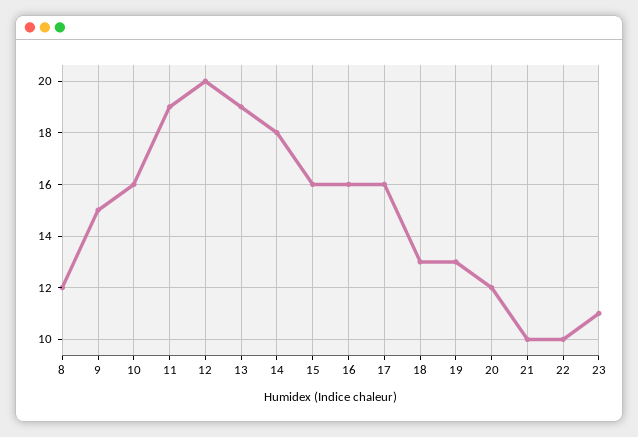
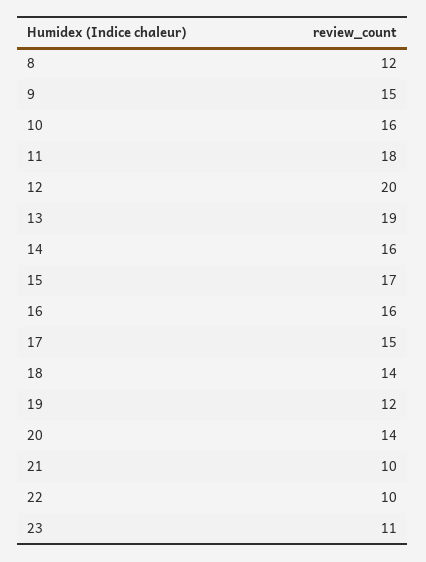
  {
    "8": 12,
    "9": 15,
    "10": 16,
-   "11": 19,
+   "11": 18,
    "12": 20,
    "13": 19,
-   "14": 18,
+   "14": 16,
-   "15": 16,
+   "15": 17,
    "16": 16,
-   "17": 16,
+   "17": 15,
-   "18": 13,
+   "18": 14,
-   "19": 13,
+   "19": 12,
-   "20": 12,
+   "20": 14,
    "21": 10,
    "22": 10,
    "23": 11
  }

